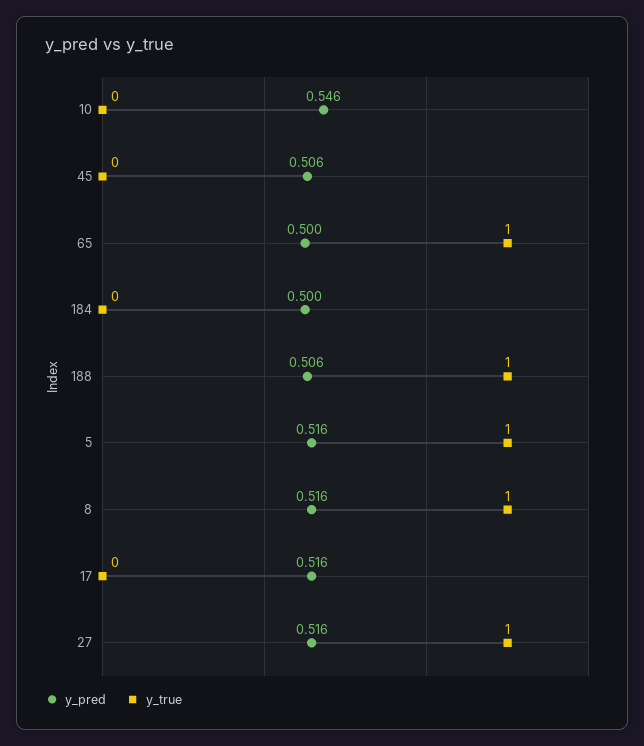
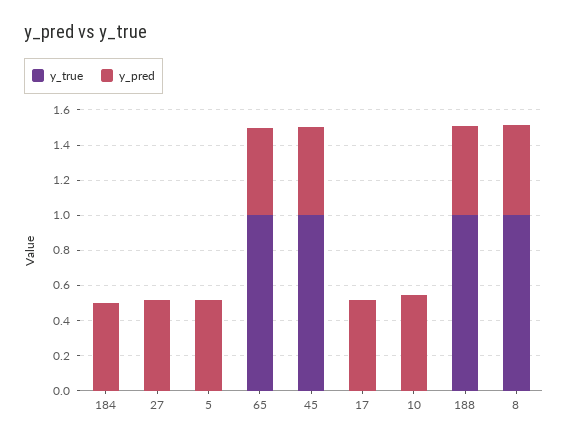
  {
    "y_pred": {
      "10": 0.546,
      "45": 0.506,
      "65": 0.5,
      "184": 0.5,
      "188": 0.506,
      "5": 0.516,
      "8": 0.516,
      "17": 0.516,
      "27": 0.516
    },
    "y_true": {
      "10": 0,
-     "45": 0,
+     "45": 1,
      "65": 1,
      "184": 0,
      "188": 1,
-     "5": 1,
+     "5": 0,
      "8": 1,
      "17": 0,
-     "27": 1
+     "27": 0
    }
  }

